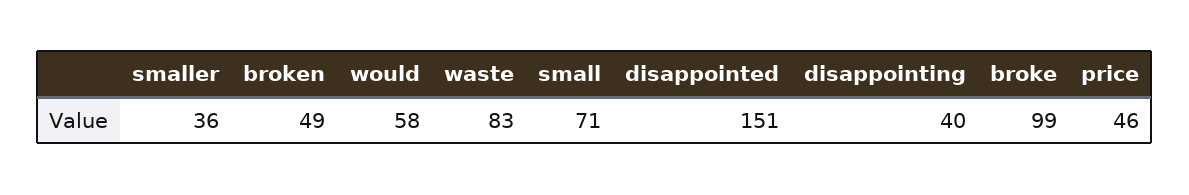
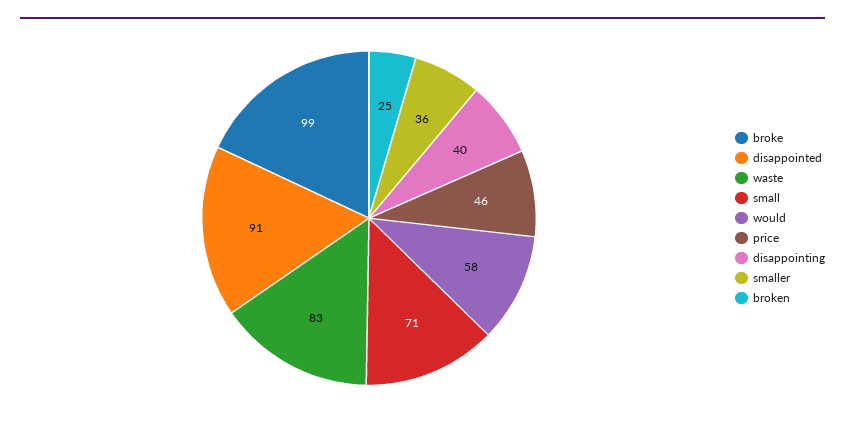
  {
    "smaller": 36,
-   "broken": 49,
+   "broken": 25,
    "would": 58,
    "waste": 83,
    "small": 71,
-   "disappointed": 151,
+   "disappointed": 91,
    "disappointing": 40,
    "broke": 99,
    "price": 46
  }

